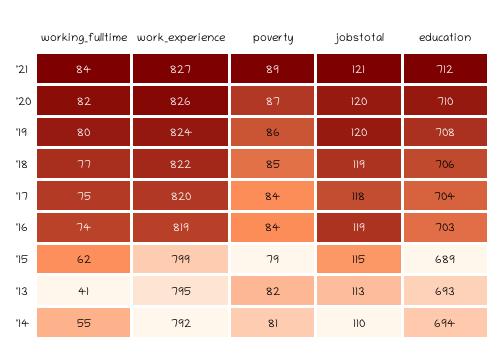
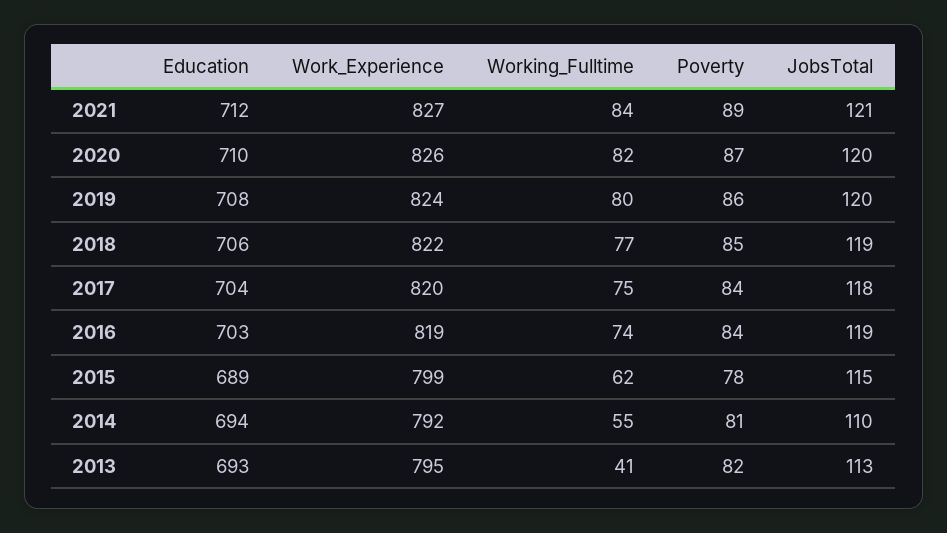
  {
    "working_fulltime": {
      "'21": 84,
      "'20": 82,
      "'19": 80,
      "'18": 77,
      "'17": 75,
      "'16": 74,
      "'15": 62,
      "'13": 41,
      "'14": 55
    },
    "work_experience": {
      "'21": 827,
      "'20": 826,
      "'19": 824,
      "'18": 822,
      "'17": 820,
      "'16": 819,
      "'15": 799,
      "'13": 795,
      "'14": 792
    },
    "poverty": {
      "'21": 89,
      "'20": 87,
      "'19": 86,
      "'18": 85,
      "'17": 84,
      "'16": 84,
-     "'15": 79,
+     "'15": 78,
      "'13": 82,
      "'14": 81
    },
    "jobstotal": {
      "'21": 121,
      "'20": 120,
      "'19": 120,
      "'18": 119,
      "'17": 118,
      "'16": 119,
      "'15": 115,
      "'13": 113,
      "'14": 110
    },
    "education": {
      "'21": 712,
      "'20": 710,
      "'19": 708,
      "'18": 706,
      "'17": 704,
      "'16": 703,
      "'15": 689,
      "'13": 693,
      "'14": 694
    }
  }

